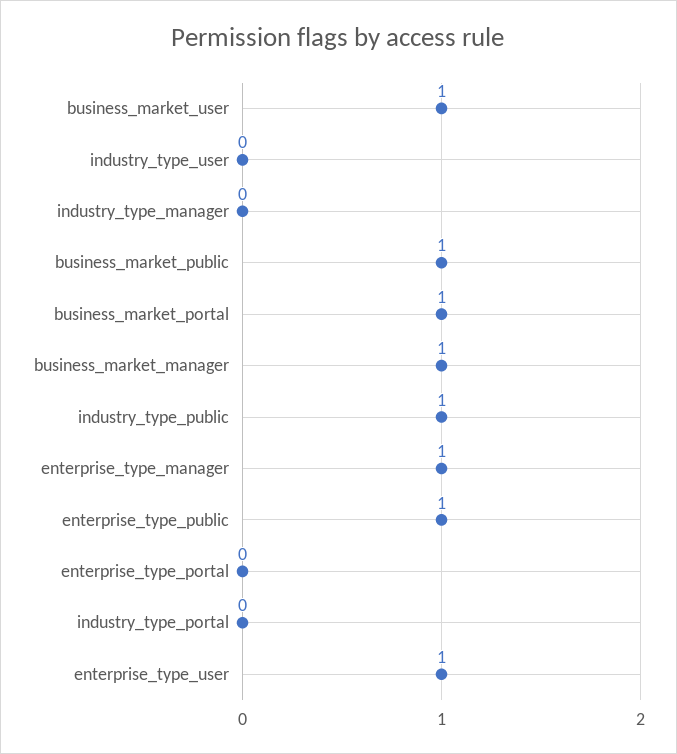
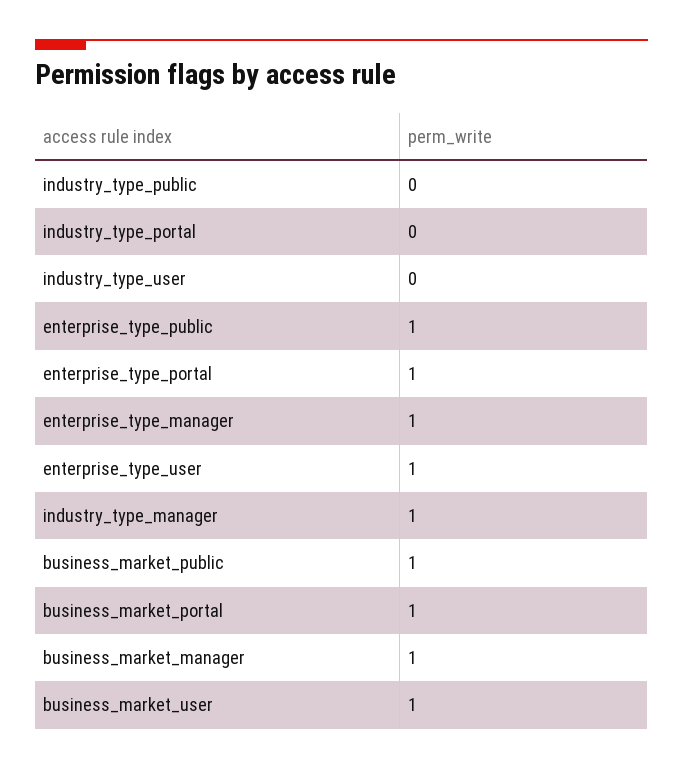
  {
    "business_market_user": 1,
    "industry_type_user": 0,
-   "industry_type_manager": 0,
+   "industry_type_manager": 1,
    "business_market_public": 1,
    "business_market_portal": 1,
    "business_market_manager": 1,
-   "industry_type_public": 1,
+   "industry_type_public": 0,
    "enterprise_type_manager": 1,
    "enterprise_type_public": 1,
-   "enterprise_type_portal": 0,
+   "enterprise_type_portal": 1,
    "industry_type_portal": 0,
    "enterprise_type_user": 1
  }

